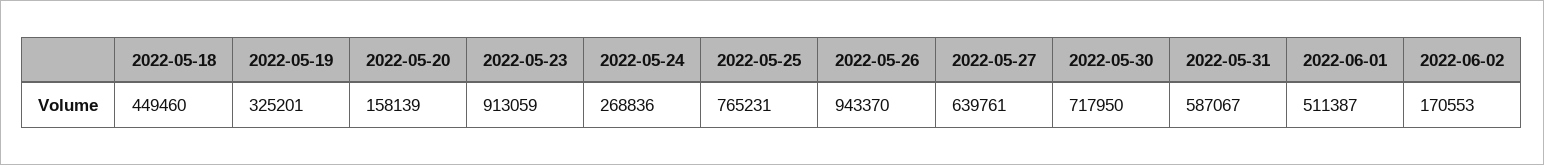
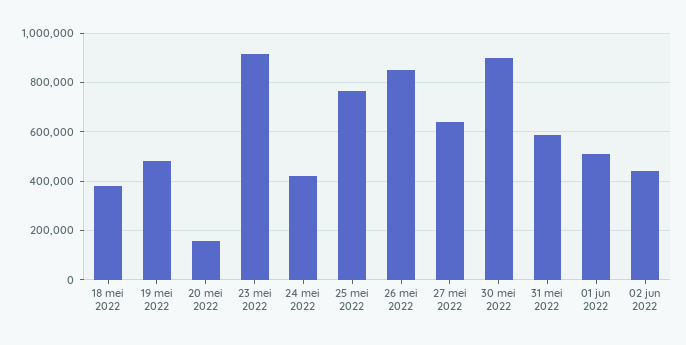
  {
-   "2022-05-18": 449460,
+   "2022-05-18": 375000,
-   "2022-05-19": 325201,
+   "2022-05-19": 475000,
    "2022-05-20": 158139,
    "2022-05-23": 913059,
-   "2022-05-24": 268836,
+   "2022-05-24": 425000,
    "2022-05-25": 765231,
-   "2022-05-26": 943370,
+   "2022-05-26": 850000,
    "2022-05-27": 639761,
-   "2022-05-30": 717950,
+   "2022-05-30": 900000,
    "2022-05-31": 587067,
    "2022-06-01": 511387,
-   "2022-06-02": 170553
+   "2022-06-02": 450000
  }

